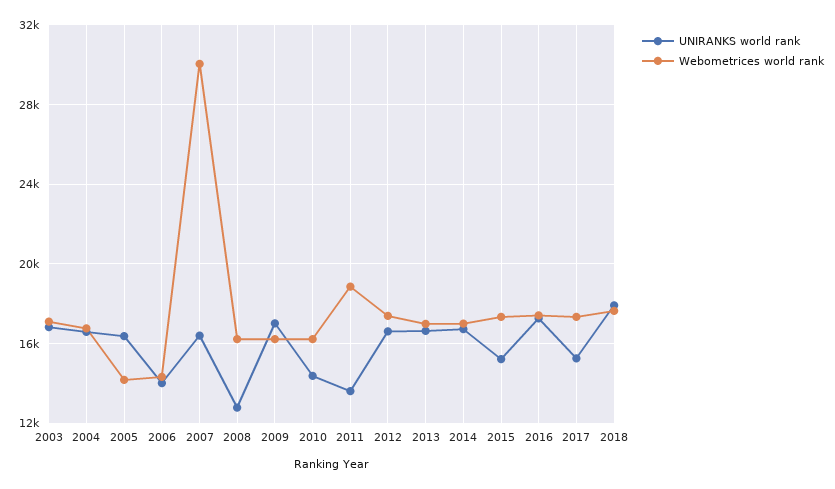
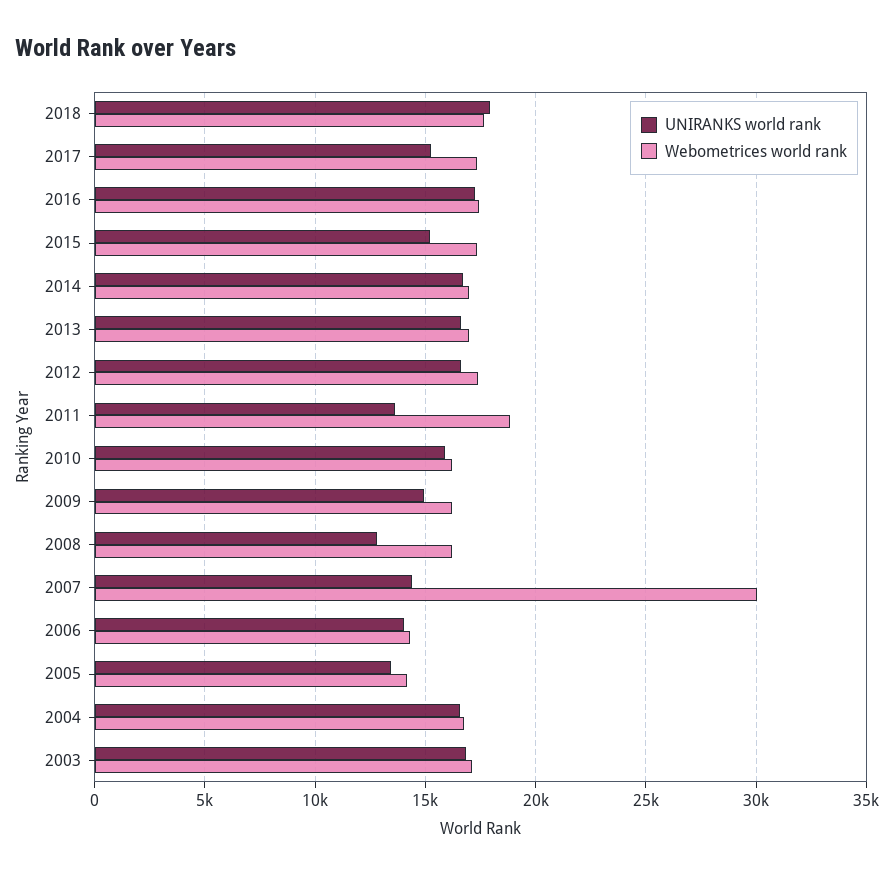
  {
    "UNIRANKS world rank": {
      "2003": 17000,
      "2004": 16500,
-     "2005": 16500,
+     "2005": 13500,
      "2006": 14000,
-     "2007": 16500,
+     "2007": 14500,
      "2008": 13000,
-     "2009": 17000,
+     "2009": 15000,
-     "2010": 14500,
+     "2010": 16000,
      "2011": 13500,
      "2012": 16500,
      "2013": 16500,
      "2014": 16500,
      "2015": 15000,
      "2016": 17500,
      "2017": 15500,
      "2018": 18000
    },
    "Webometrices world rank": {
      "2003": 17000,
      "2004": 17000,
      "2005": 14000,
      "2006": 14500,
      "2007": 30000,
      "2008": 16000,
      "2009": 16000,
      "2010": 16000,
      "2011": 19000,
      "2012": 17500,
      "2013": 17000,
      "2014": 17000,
      "2015": 17500,
      "2016": 17500,
      "2017": 17500,
      "2018": 17500
    }
  }

